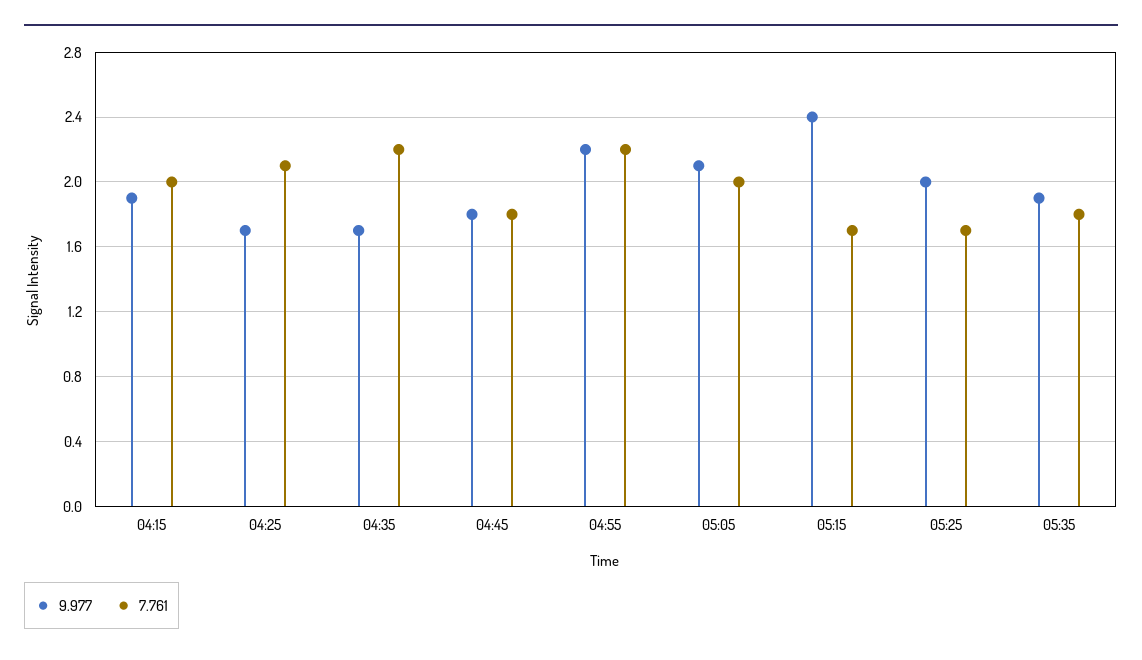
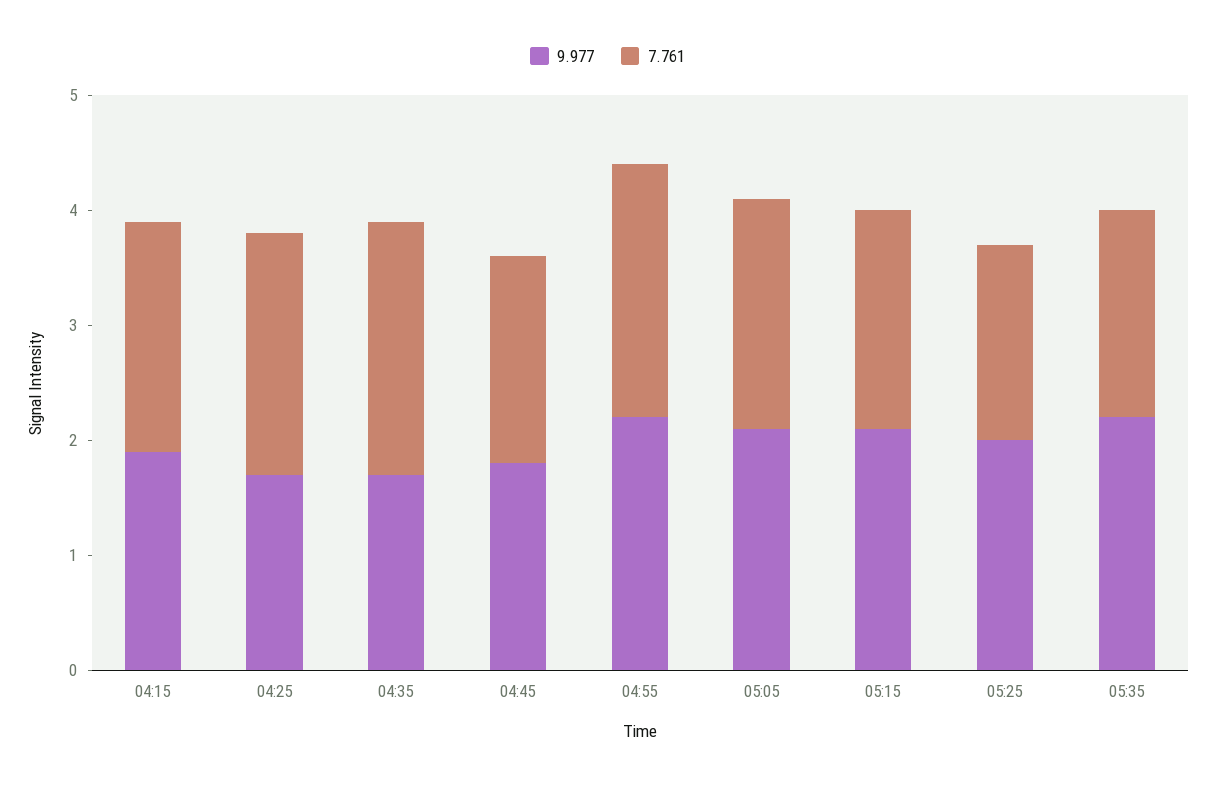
  {
    "9.977": {
      "04:15": 1.9,
      "04:25": 1.7,
      "04:35": 1.7,
      "04:45": 1.8,
      "04:55": 2.2,
      "05:05": 2.1,
-     "05:15": 2.4,
+     "05:15": 2.1,
      "05:25": 2,
-     "05:35": 1.9
+     "05:35": 2.2
    },
    "7.761": {
      "04:15": 2,
      "04:25": 2.1,
      "04:35": 2.2,
      "04:45": 1.8,
      "04:55": 2.2,
      "05:05": 2,
-     "05:15": 1.7,
+     "05:15": 1.9,
      "05:25": 1.7,
      "05:35": 1.8
    }
  }

